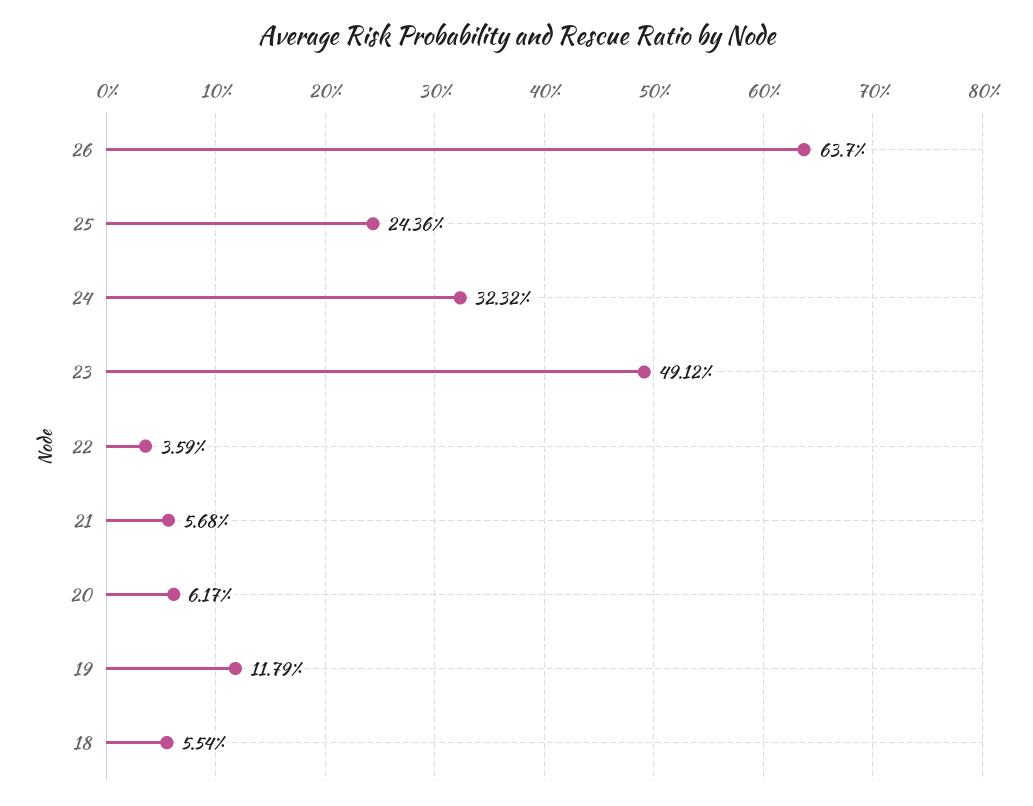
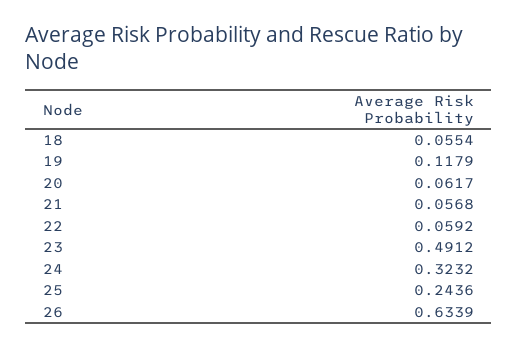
  {
-   "26": 0.637,
+   "26": 0.6339,
    "25": 0.2436,
    "24": 0.3232,
    "23": 0.4912,
-   "22": 0.0359,
+   "22": 0.0592,
    "21": 0.0568,
    "20": 0.0617,
    "19": 0.1179,
    "18": 0.0554
  }

